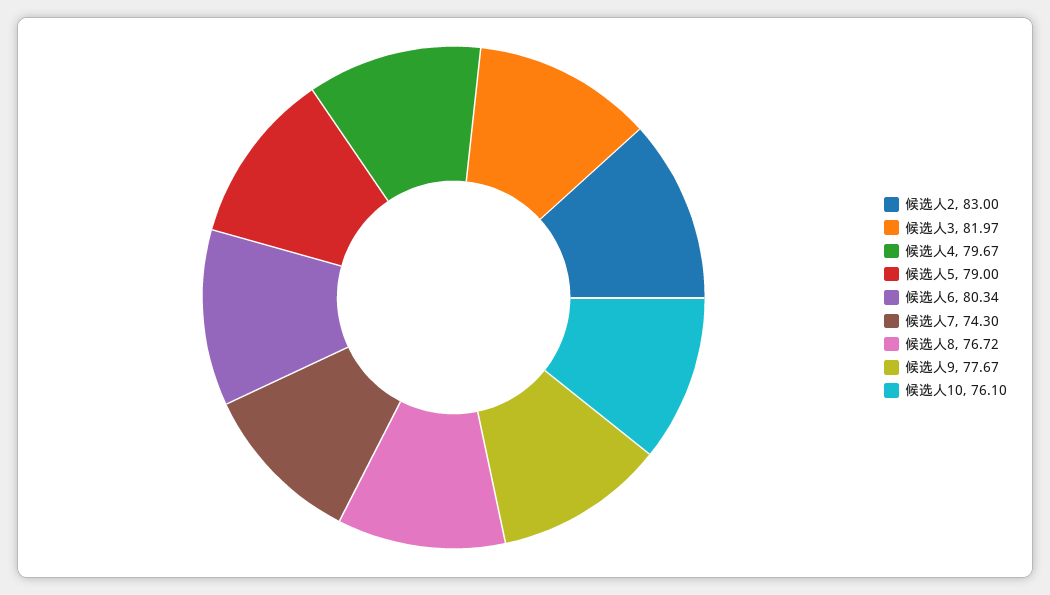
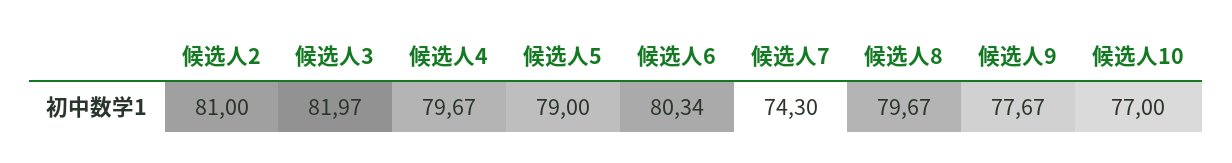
  {
-   "候选人2": 83,
+   "候选人2": 81,
    "候选人3": 81.97,
    "候选人4": 79.67,
    "候选人5": 79,
    "候选人6": 80.34,
    "候选人7": 74.3,
-   "候选人8": 76.72,
+   "候选人8": 79.67,
    "候选人9": 77.67,
-   "候选人10": 76.1
+   "候选人10": 77
  }

